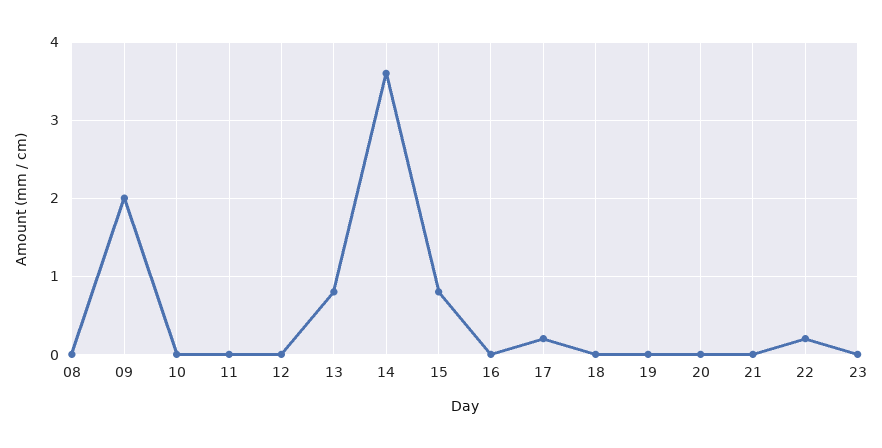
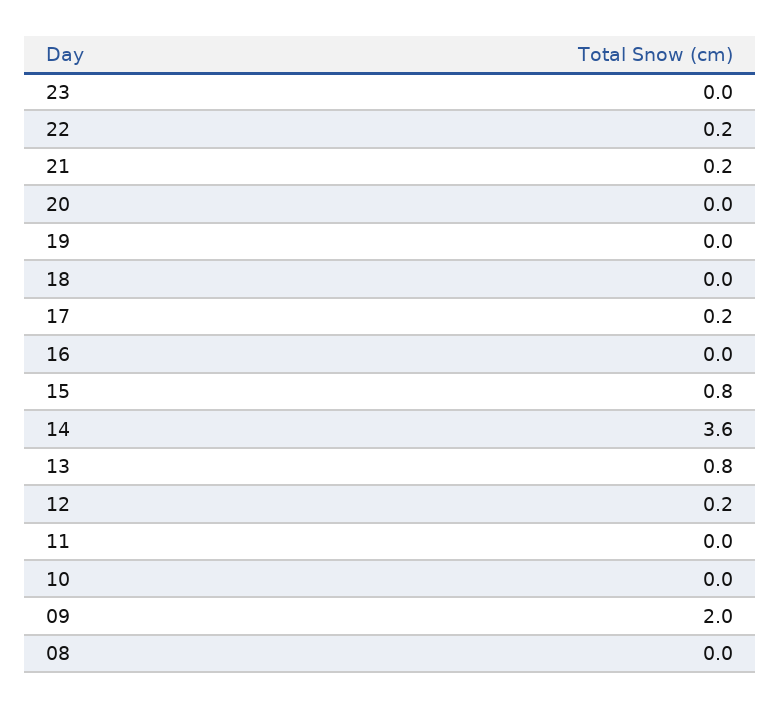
  {
    "08": 0,
    "09": 2,
    "10": 0,
    "11": 0,
-   "12": 0,
+   "12": 0.2,
    "13": 0.8,
    "14": 3.6,
    "15": 0.8,
    "16": 0,
    "17": 0.2,
    "18": 0,
    "19": 0,
    "20": 0,
-   "21": 0,
+   "21": 0.2,
    "22": 0.2,
    "23": 0
  }

